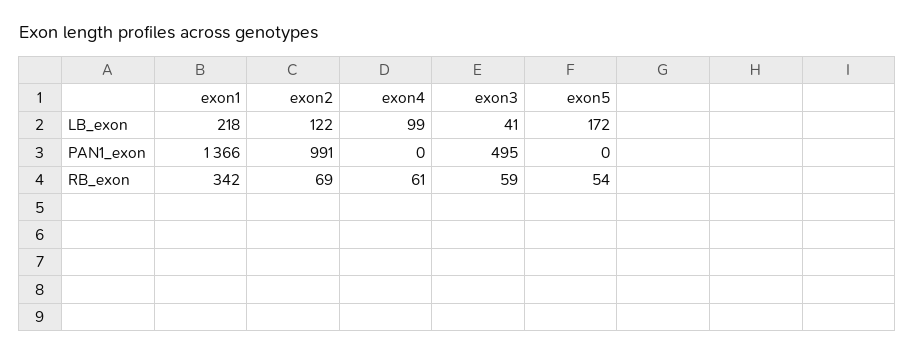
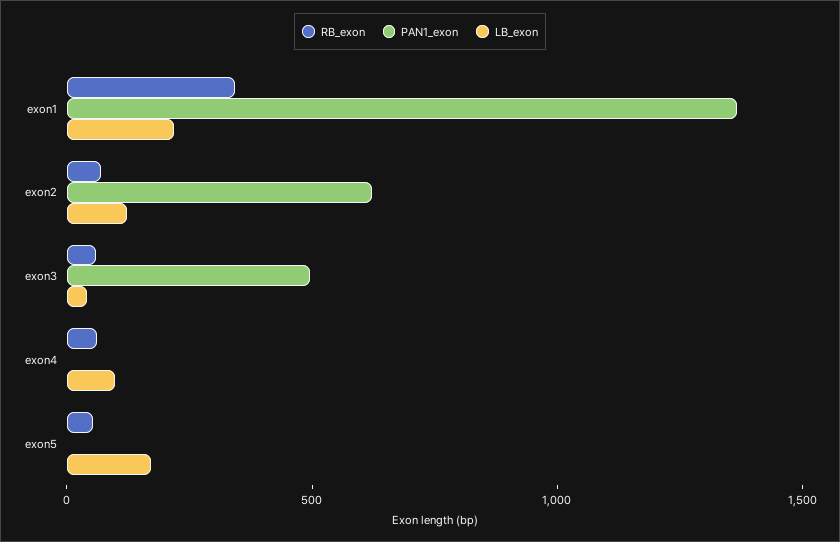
  {
    "LB_exon": {
      "exon1": 218,
      "exon2": 122,
      "exon4": 99,
      "exon3": 41,
      "exon5": 172
    },
    "PAN1_exon": {
      "exon1": 1366,
-     "exon2": 991,
+     "exon2": 600,
      "exon4": 0,
      "exon3": 495,
      "exon5": 0
    },
    "RB_exon": {
      "exon1": 342,
      "exon2": 69,
      "exon4": 61,
      "exon3": 59,
      "exon5": 54
    }
  }

